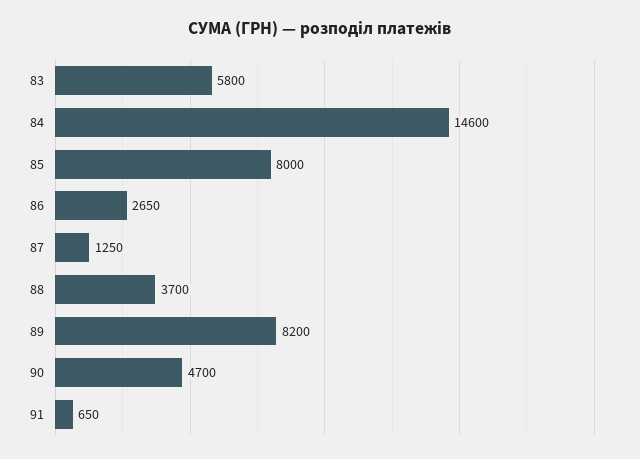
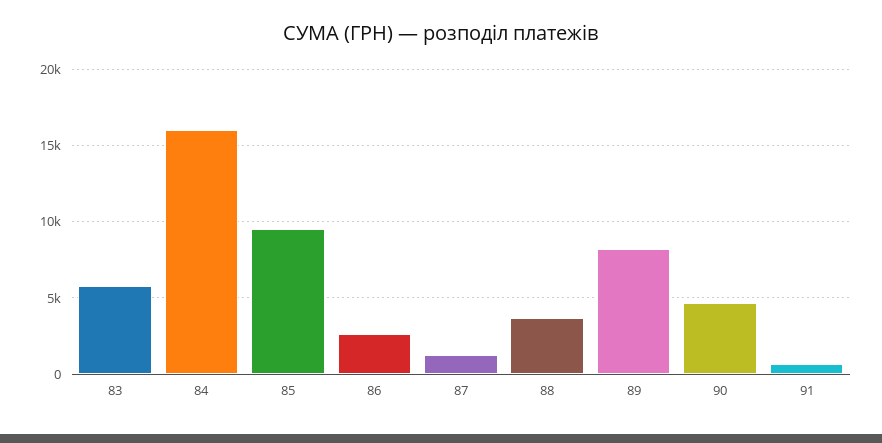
  {
    "83": 5800,
-   "84": 14600,
+   "84": 16000,
-   "85": 8000,
+   "85": 9500,
    "86": 2650,
    "87": 1250,
    "88": 3700,
    "89": 8200,
    "90": 4700,
    "91": 650
  }

